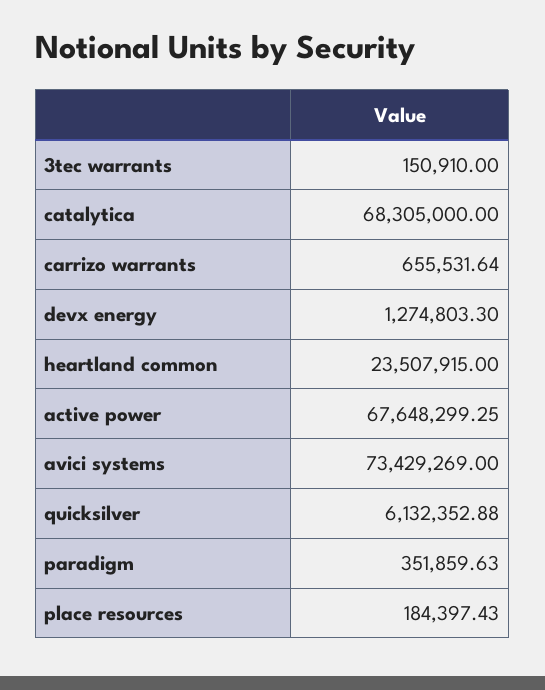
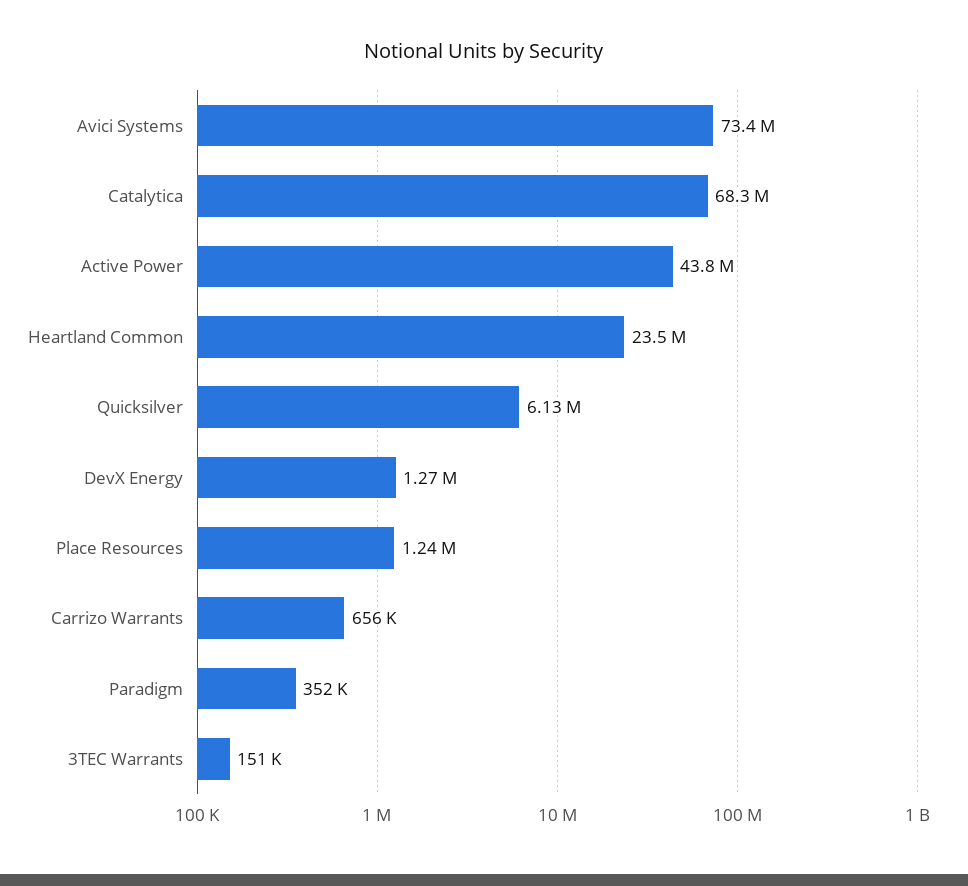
  {
    "3tec warrants": 150910,
    "catalytica": 68305000,
    "carrizo warrants": 655531.64,
    "devx energy": 1274803.3,
    "heartland common": 23507915,
-   "active power": 67648299.25,
+   "active power": 43800000,
    "avici systems": 73429269,
    "quicksilver": 6132352.88,
    "paradigm": 351859.63,
-   "place resources": 184397.43
+   "place resources": 1240000
  }

